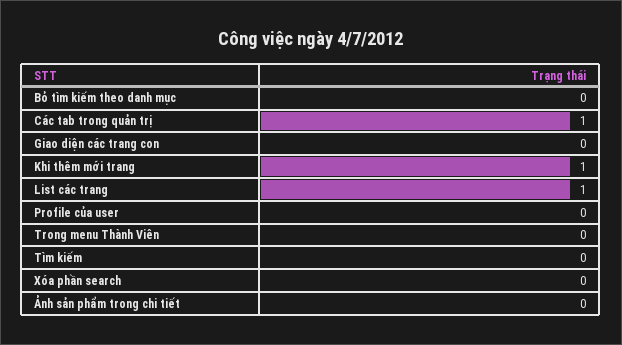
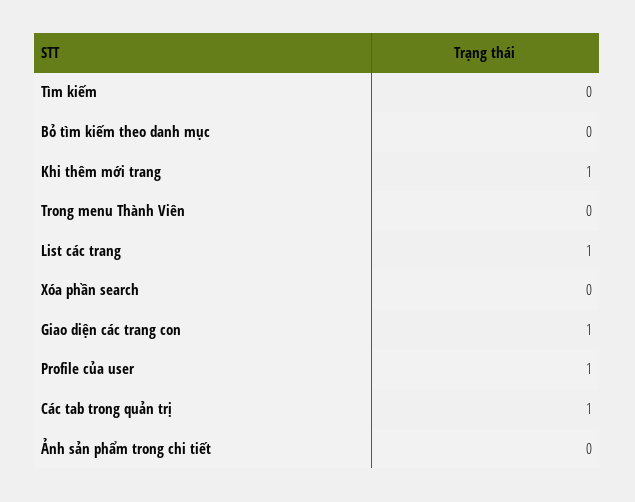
  {
    "Bỏ tìm kiếm theo danh mục": 0,
    "Các tab trong quản trị": 1,
-   "Giao diện các trang con": 0,
+   "Giao diện các trang con": 1,
    "Khi thêm mới trang": 1,
    "List các trang": 1,
-   "Profile của user": 0,
+   "Profile của user": 1,
    "Trong menu Thành Viên": 0,
    "Tìm kiếm": 0,
    "Xóa phần search": 0,
    "Ảnh sản phẩm trong chi tiết": 0
  }

